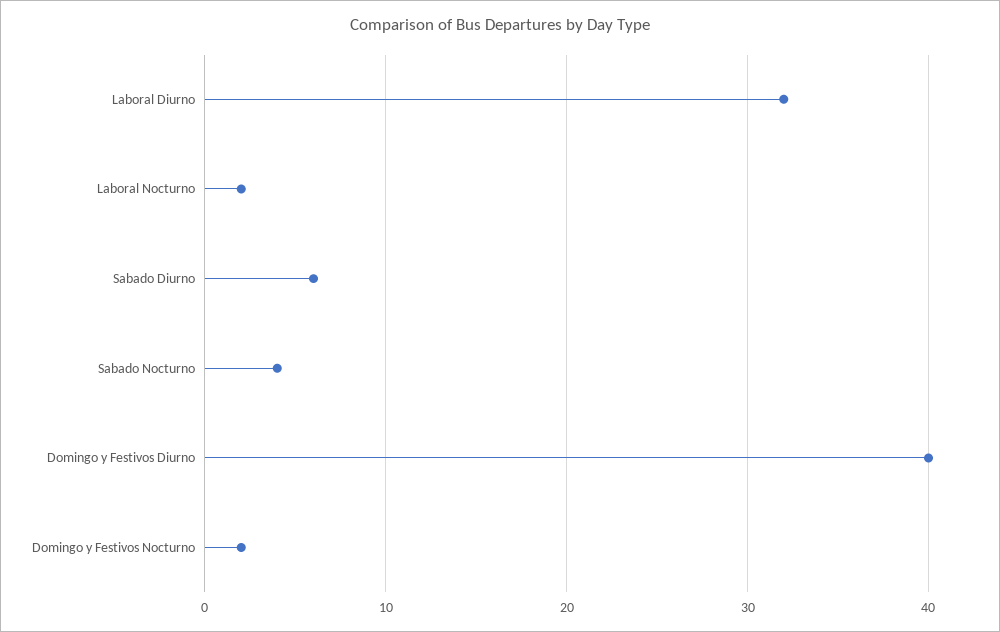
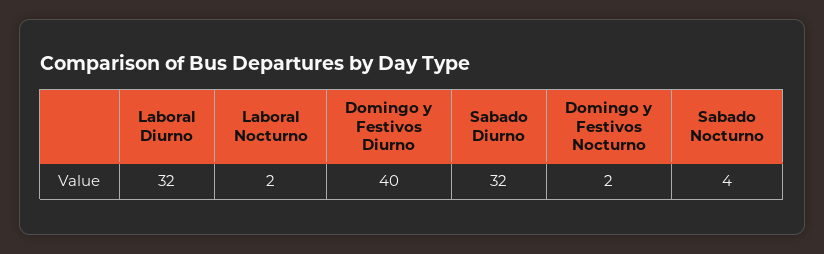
  {
    "Laboral Diurno": 32,
    "Laboral Nocturno": 2,
-   "Sabado Diurno": 6,
+   "Sabado Diurno": 32,
    "Sabado Nocturno": 4,
    "Domingo y Festivos Diurno": 40,
    "Domingo y Festivos Nocturno": 2
  }

